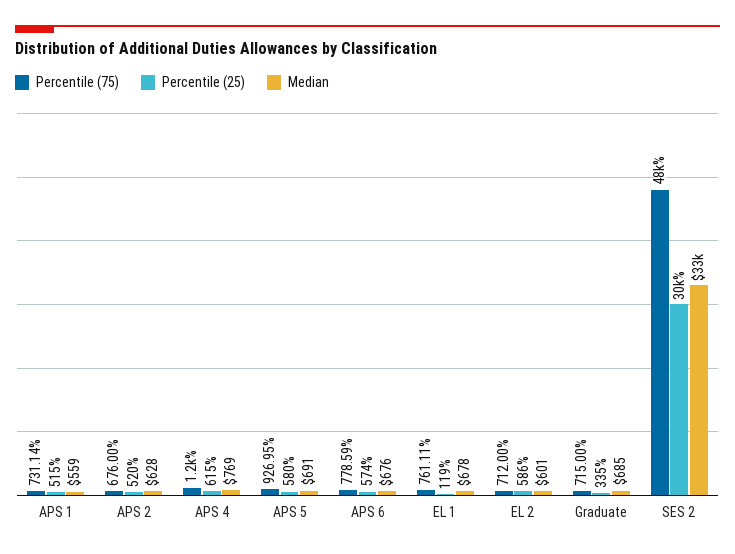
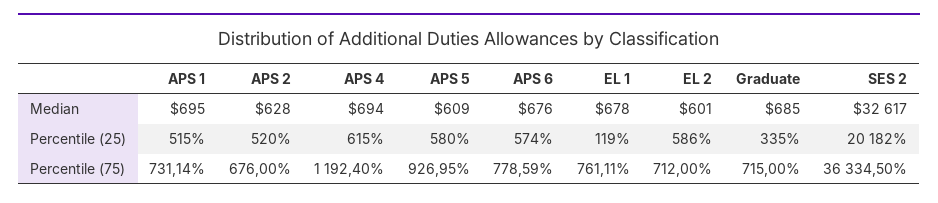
  {
    "Percentile (75)": {
      "APS 1": 731.14,
      "APS 2": 676,
      "APS 4": 1192.4,
      "APS 5": 926.95,
      "APS 6": 778.59,
      "EL 1": 761.11,
      "EL 2": 712,
      "Graduate": 715,
-     "SES 2": 48000
+     "SES 2": 36334.5
    },
    "Percentile (25)": {
      "APS 1": 515,
      "APS 2": 520,
      "APS 4": 615,
      "APS 5": 580,
      "APS 6": 574,
      "EL 1": 119,
      "EL 2": 586,
      "Graduate": 335,
-     "SES 2": 30000
+     "SES 2": 20182
    },
    "Median": {
-     "APS 1": 559,
+     "APS 1": 695,
      "APS 2": 628,
-     "APS 4": 769,
+     "APS 4": 694,
-     "APS 5": 691,
+     "APS 5": 609,
      "APS 6": 676,
      "EL 1": 678,
      "EL 2": 601,
      "Graduate": 685,
      "SES 2": 32617
    }
  }

